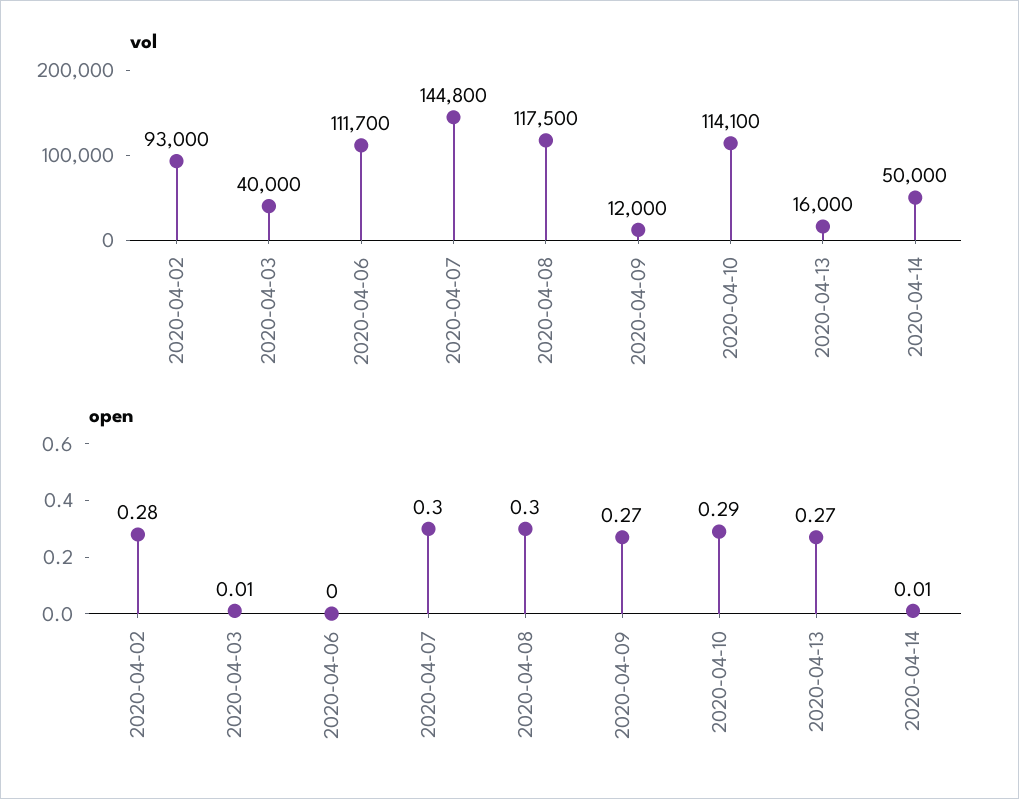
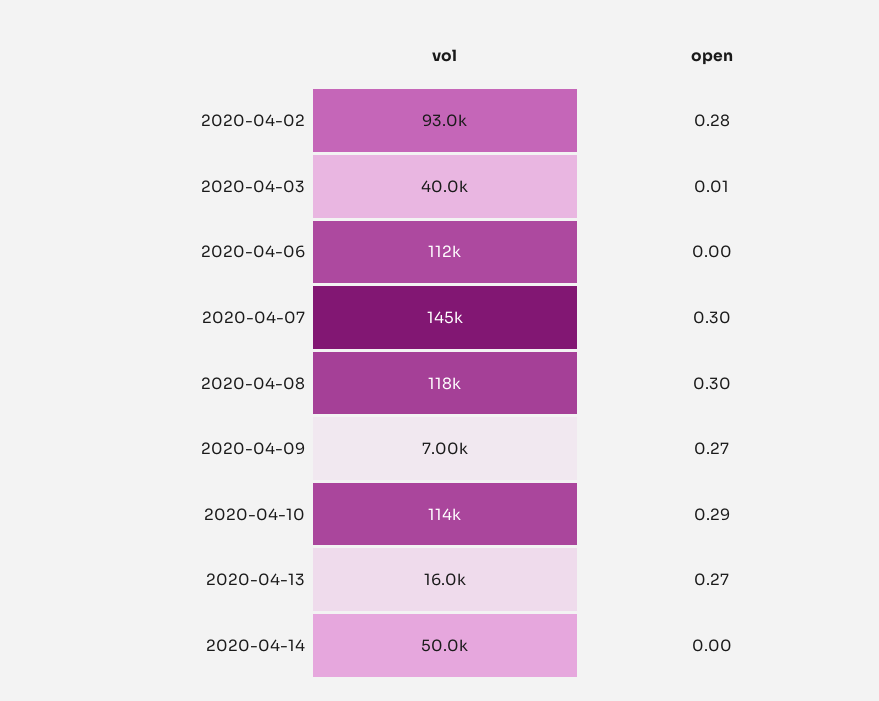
  {
    "vol": {
      "2020-04-02": 93000,
      "2020-04-03": 40000,
      "2020-04-06": 111700,
      "2020-04-07": 144800,
      "2020-04-08": 117500,
-     "2020-04-09": 12000,
+     "2020-04-09": 7000,
      "2020-04-10": 114100,
      "2020-04-13": 16000,
      "2020-04-14": 50000
    },
    "open": {
      "2020-04-02": 0.28,
      "2020-04-03": 0.01,
      "2020-04-06": 0,
      "2020-04-07": 0.3,
      "2020-04-08": 0.3,
      "2020-04-09": 0.27,
      "2020-04-10": 0.29,
      "2020-04-13": 0.27,
-     "2020-04-14": 0.01
+     "2020-04-14": 0
    }
  }

